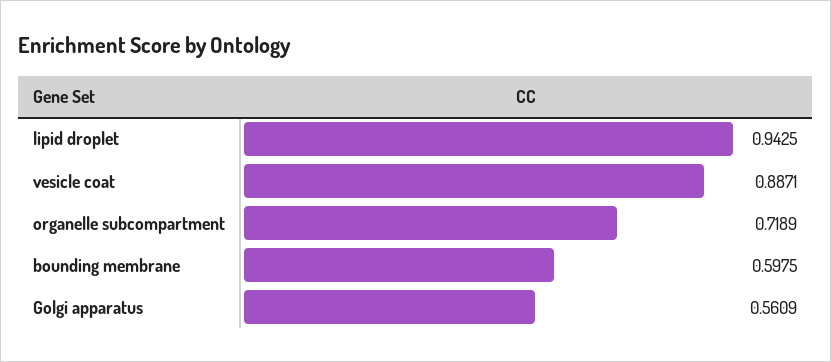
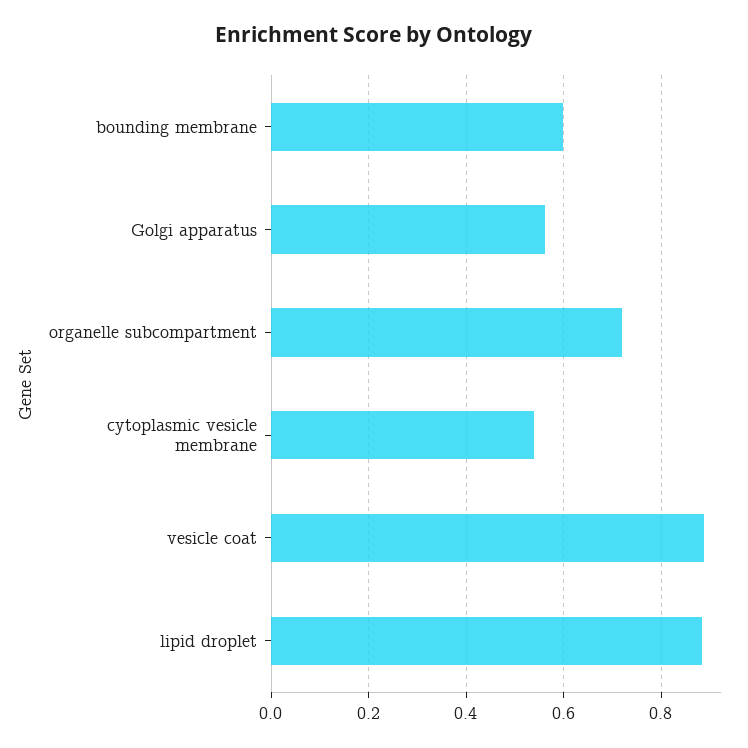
  {
-   "lipid droplet": 0.9425,
+   "lipid droplet": 0.88,
    "vesicle coat": 0.8871,
    "organelle subcompartment": 0.7189,
    "bounding membrane": 0.5975,
-   "Golgi apparatus": 0.5609
+   "Golgi apparatus": 0.5609,
+   "cytoplasmic vesicle membrane": 0.54
  }

